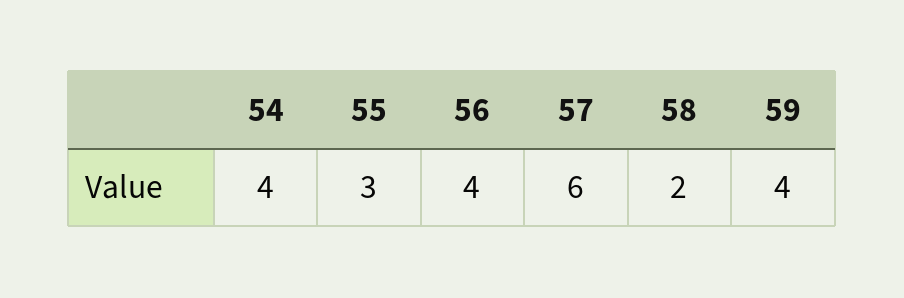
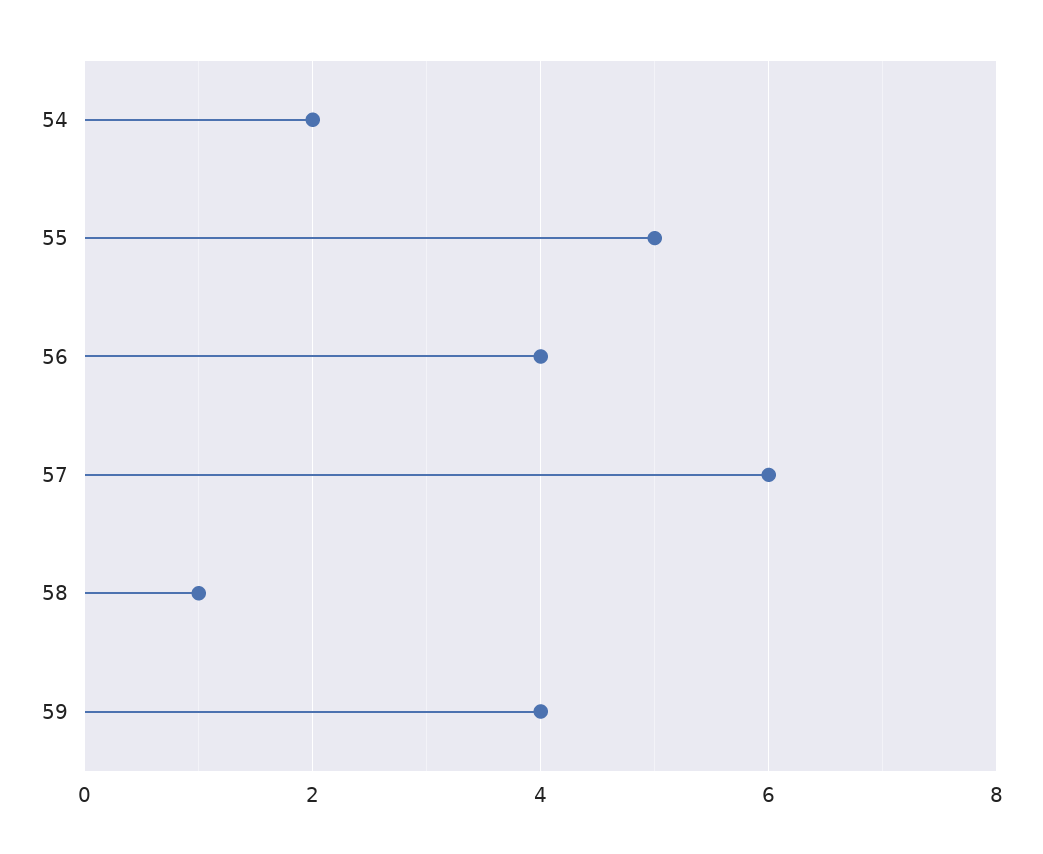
  {
-   "54": 4,
+   "54": 2,
-   "55": 3,
+   "55": 5,
    "56": 4,
    "57": 6,
-   "58": 2,
+   "58": 1,
    "59": 4
  }

